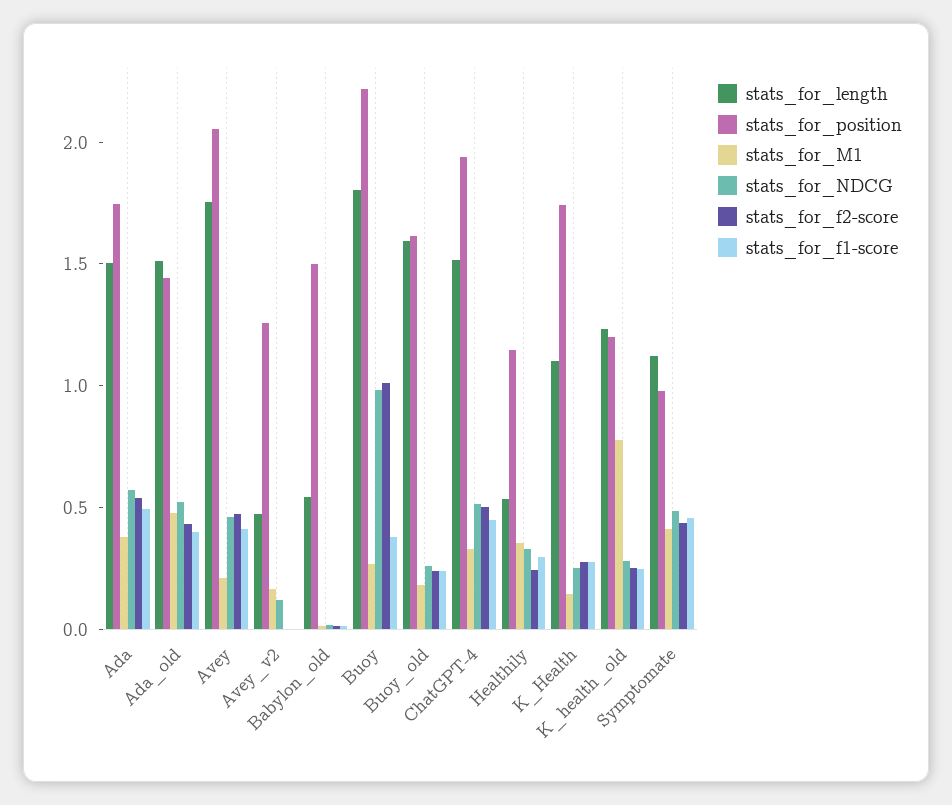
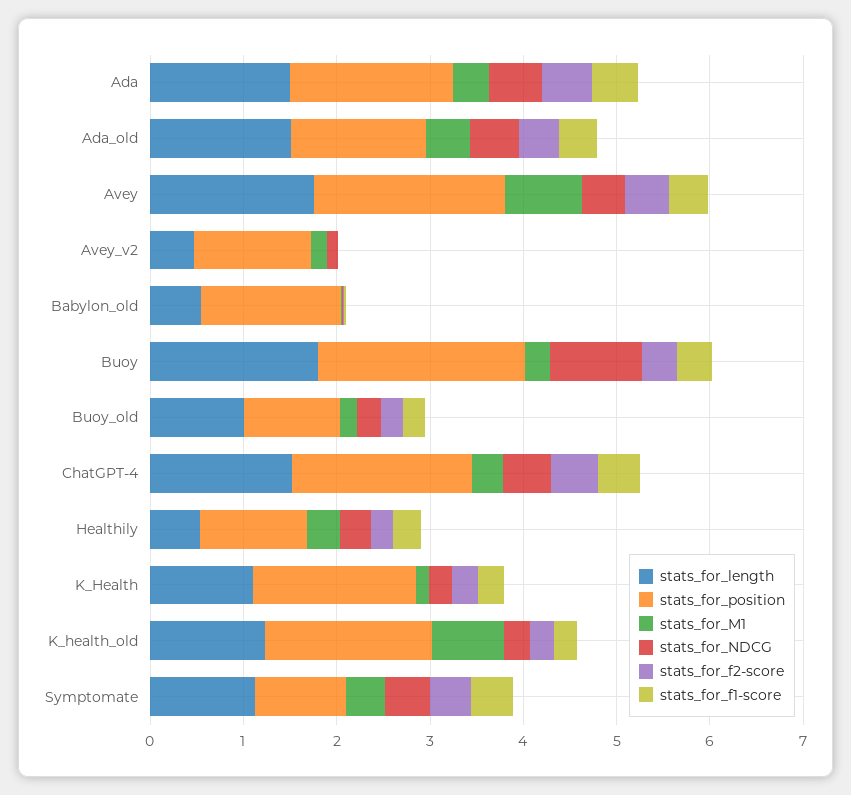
  {
    "stats_for_length": {
      "Ada": 1.5,
      "Ada_old": 1.5,
      "Avey": 1.8,
      "Avey_v2": 0.5,
      "Babylon_old": 0.5,
      "Buoy": 1.8,
-     "Buoy_old": 1.6,
+     "Buoy_old": 1,
      "ChatGPT-4": 1.5,
      "Healthily": 0.5,
      "K_Health": 1.1,
      "K_health_old": 1.2,
      "Symptomate": 1.1
    },
    "stats_for_position": {
      "Ada": 1.7,
      "Ada_old": 1.4,
      "Avey": 2.1,
      "Avey_v2": 1.3,
      "Babylon_old": 1.5,
      "Buoy": 2.2,
-     "Buoy_old": 1.6,
+     "Buoy_old": 1,
      "ChatGPT-4": 1.9,
      "Healthily": 1.1,
      "K_Health": 1.7,
-     "K_health_old": 1.2,
+     "K_health_old": 1.8,
      "Symptomate": 1
    },
    "stats_for_M1": {
      "Ada": 0.4,
      "Ada_old": 0.5,
-     "Avey": 0.2,
+     "Avey": 0.8,
      "Avey_v2": 0.2,
      "Babylon_old": 0,
      "Buoy": 0.3,
      "Buoy_old": 0.2,
      "ChatGPT-4": 0.3,
      "Healthily": 0.4,
      "K_Health": 0.1,
      "K_health_old": 0.8,
      "Symptomate": 0.4
    },
    "stats_for_NDCG": {
      "Ada": 0.6,
      "Ada_old": 0.5,
      "Avey": 0.5,
      "Avey_v2": 0.1,
      "Babylon_old": 0,
      "Buoy": 1,
      "Buoy_old": 0.3,
      "ChatGPT-4": 0.5,
      "Healthily": 0.3,
      "K_Health": 0.3,
      "K_health_old": 0.3,
      "Symptomate": 0.5
    },
    "stats_for_f2-score": {
      "Ada": 0.5,
      "Ada_old": 0.4,
      "Avey": 0.5,
      "Avey_v2": 0,
      "Babylon_old": 0,
-     "Buoy": 1,
+     "Buoy": 0.4,
      "Buoy_old": 0.2,
      "ChatGPT-4": 0.5,
      "Healthily": 0.2,
      "K_Health": 0.3,
      "K_health_old": 0.3,
      "Symptomate": 0.4
    },
    "stats_for_f1-score": {
      "Ada": 0.5,
      "Ada_old": 0.4,
      "Avey": 0.4,
      "Avey_v2": 0,
      "Babylon_old": 0,
      "Buoy": 0.4,
      "Buoy_old": 0.2,
      "ChatGPT-4": 0.5,
      "Healthily": 0.3,
      "K_Health": 0.3,
      "K_health_old": 0.2,
      "Symptomate": 0.5
    }
  }

